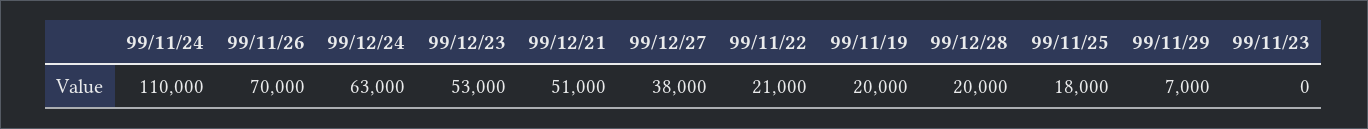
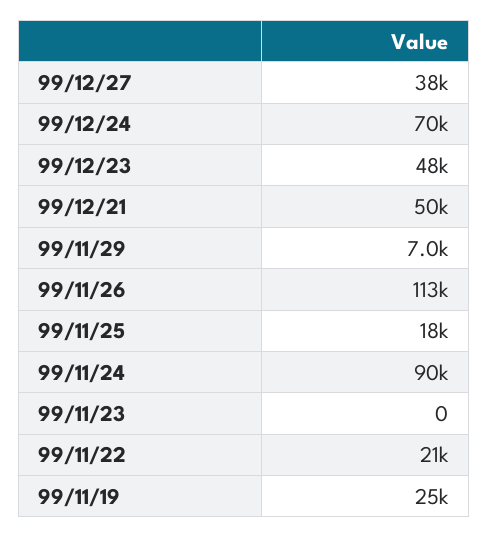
  {
-   "99/11/24": 110000,
+   "99/11/24": 90000,
-   "99/11/26": 70000,
+   "99/11/26": 113000,
-   "99/12/24": 63000,
+   "99/12/24": 70000,
-   "99/12/23": 53000,
+   "99/12/23": 48000,
-   "99/12/21": 51000,
+   "99/12/21": 50000,
    "99/12/27": 38000,
    "99/11/22": 21000,
-   "99/11/19": 20000,
+   "99/11/19": 25000,
-   "99/12/28": 20000,
    "99/11/25": 18000,
    "99/11/29": 7000,
    "99/11/23": 0
  }

